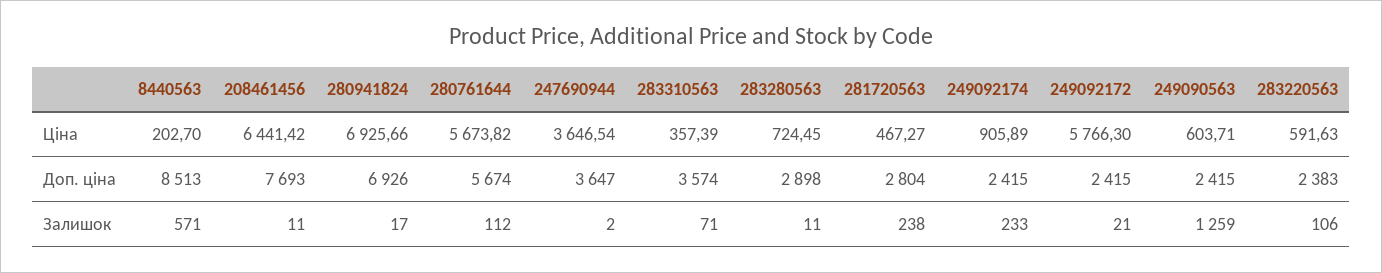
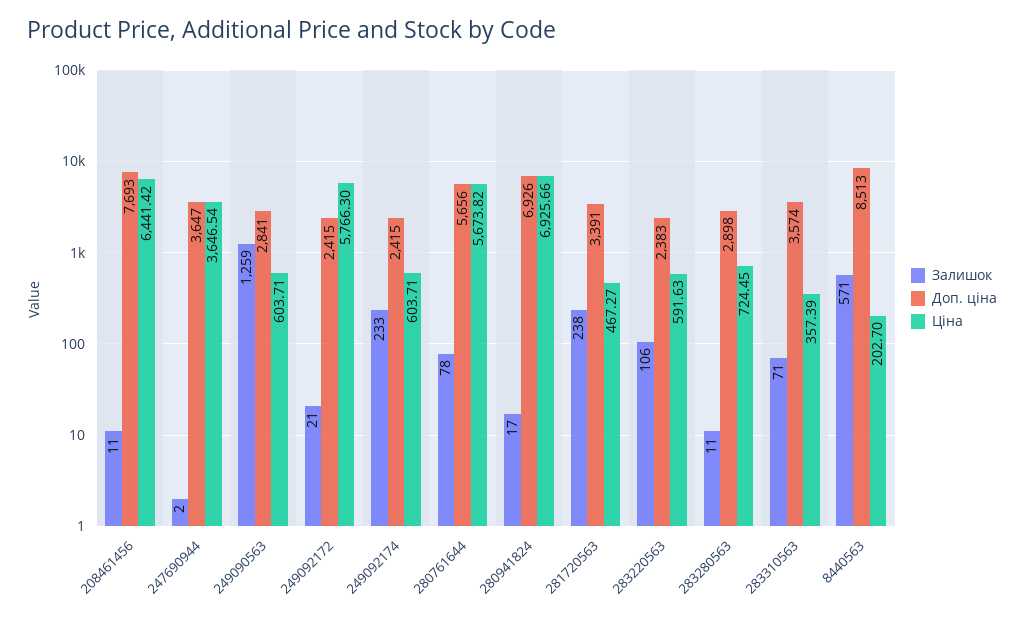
  {
    "Ціна": {
      "8440563": 202.7,
      "208461456": 6441.42,
      "280941824": 6925.66,
      "280761644": 5673.82,
      "247690944": 3646.54,
      "283310563": 357.39,
      "283280563": 724.45,
      "281720563": 467.27,
-     "249092174": 905.89,
+     "249092174": 603.71,
      "249092172": 5766.3,
      "249090563": 603.71,
      "283220563": 591.63
    },
    "Доп. ціна": {
      "8440563": 8513,
      "208461456": 7693,
      "280941824": 6926,
-     "280761644": 5674,
+     "280761644": 5656,
      "247690944": 3647,
      "283310563": 3574,
      "283280563": 2898,
-     "281720563": 2804,
+     "281720563": 3391,
      "249092174": 2415,
      "249092172": 2415,
-     "249090563": 2415,
+     "249090563": 2841,
      "283220563": 2383
    },
    "Залишок": {
      "8440563": 571,
      "208461456": 11,
      "280941824": 17,
-     "280761644": 112,
+     "280761644": 78,
      "247690944": 2,
      "283310563": 71,
      "283280563": 11,
      "281720563": 238,
      "249092174": 233,
      "249092172": 21,
      "249090563": 1259,
      "283220563": 106
    }
  }

